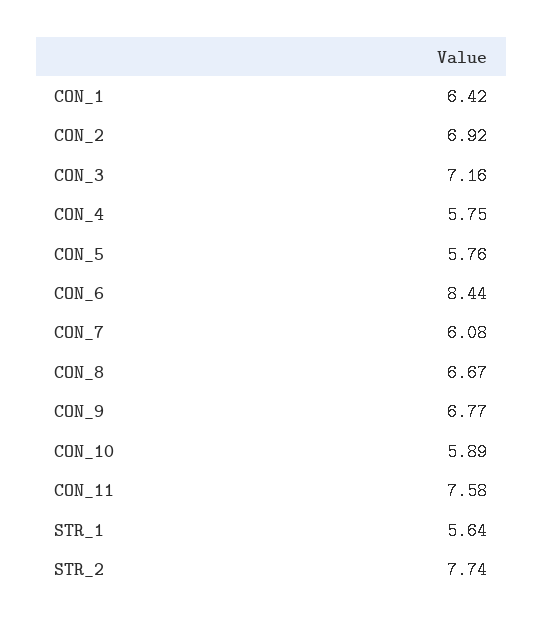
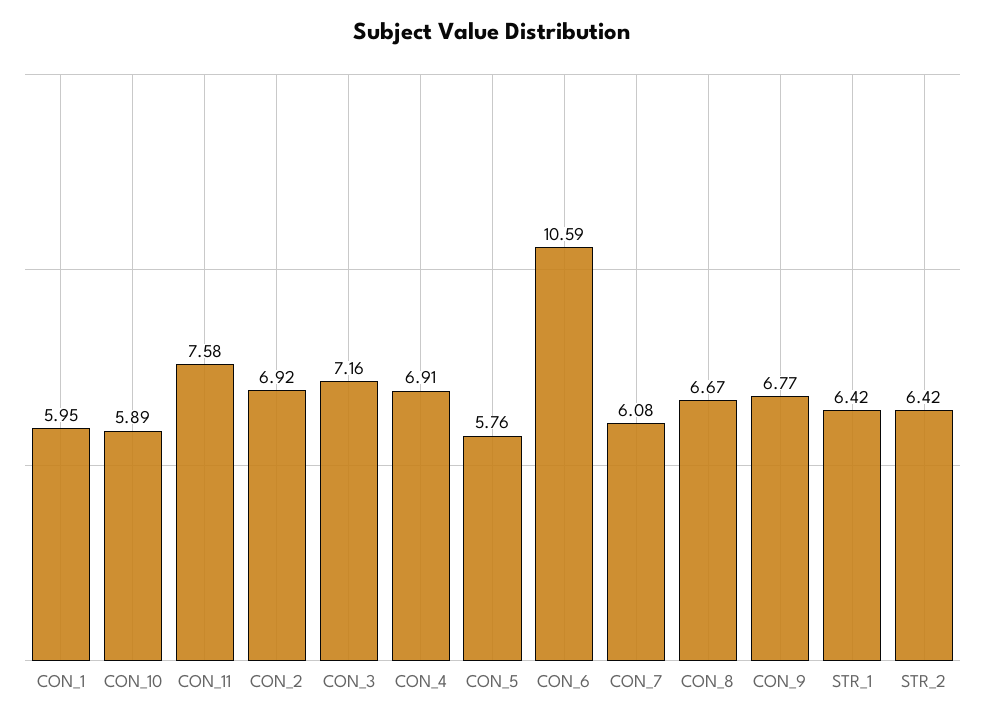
  {
-   "CON_1": 6.42,
+   "CON_1": 5.95,
    "CON_2": 6.92,
    "CON_3": 7.16,
-   "CON_4": 5.75,
+   "CON_4": 6.91,
    "CON_5": 5.76,
-   "CON_6": 8.44,
+   "CON_6": 10.59,
    "CON_7": 6.08,
    "CON_8": 6.67,
    "CON_9": 6.77,
    "CON_10": 5.89,
    "CON_11": 7.58,
-   "STR_1": 5.64,
+   "STR_1": 6.42,
-   "STR_2": 7.74
+   "STR_2": 6.42
  }

